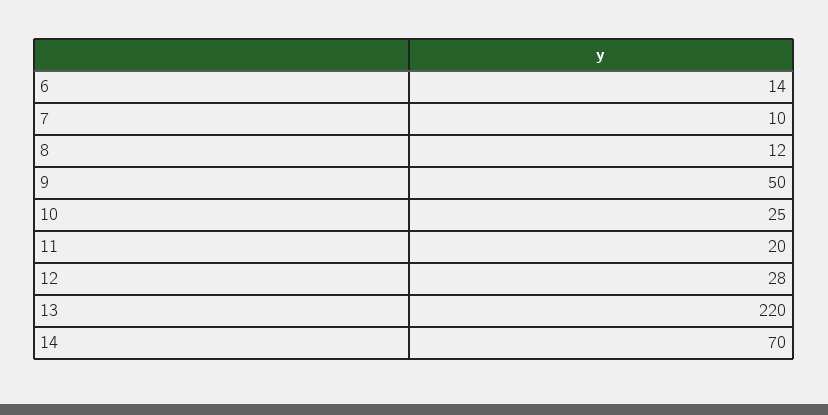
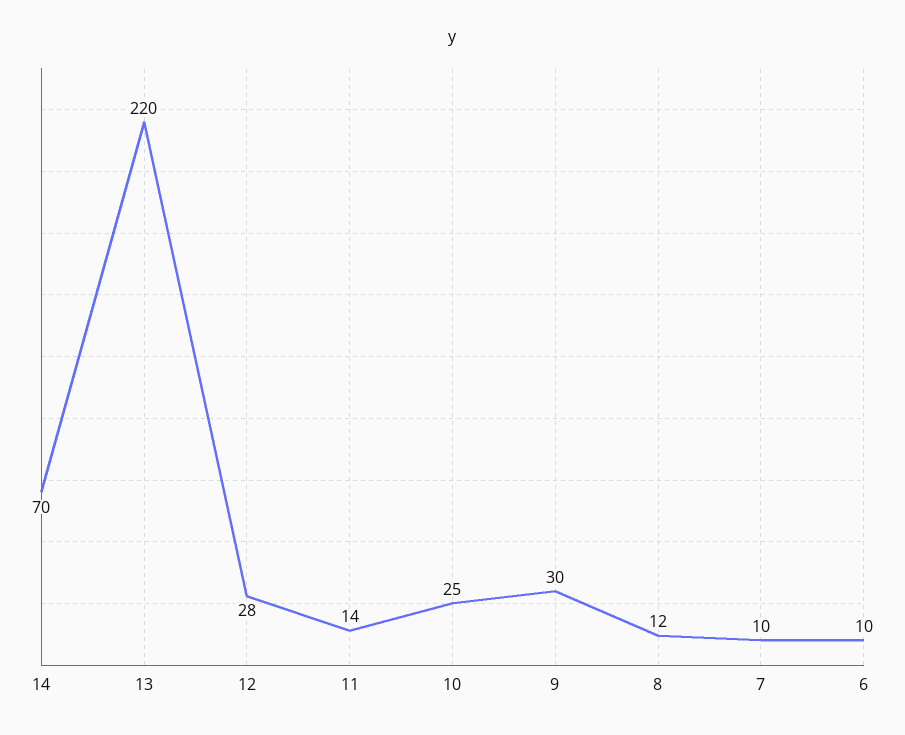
  {
-   "6": 14,
+   "6": 10,
    "7": 10,
    "8": 12,
-   "9": 50,
+   "9": 30,
    "10": 25,
-   "11": 20,
+   "11": 14,
    "12": 28,
    "13": 220,
    "14": 70
  }

